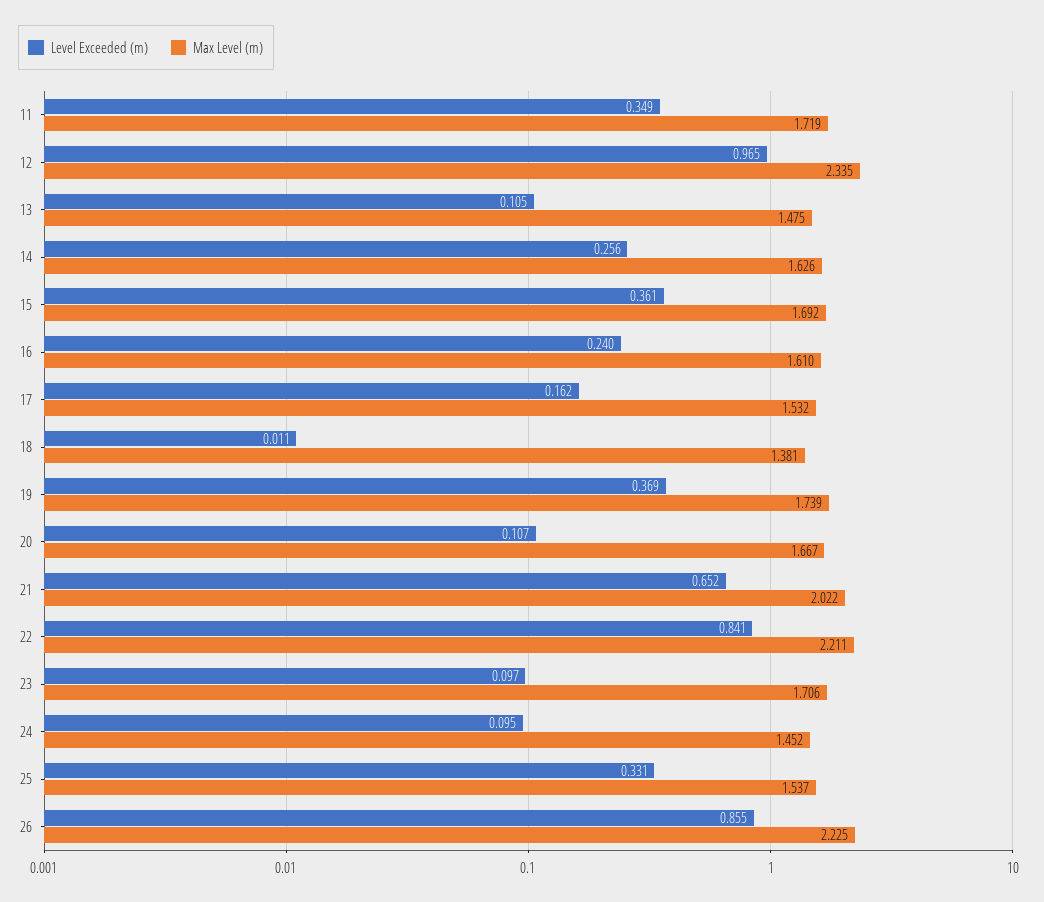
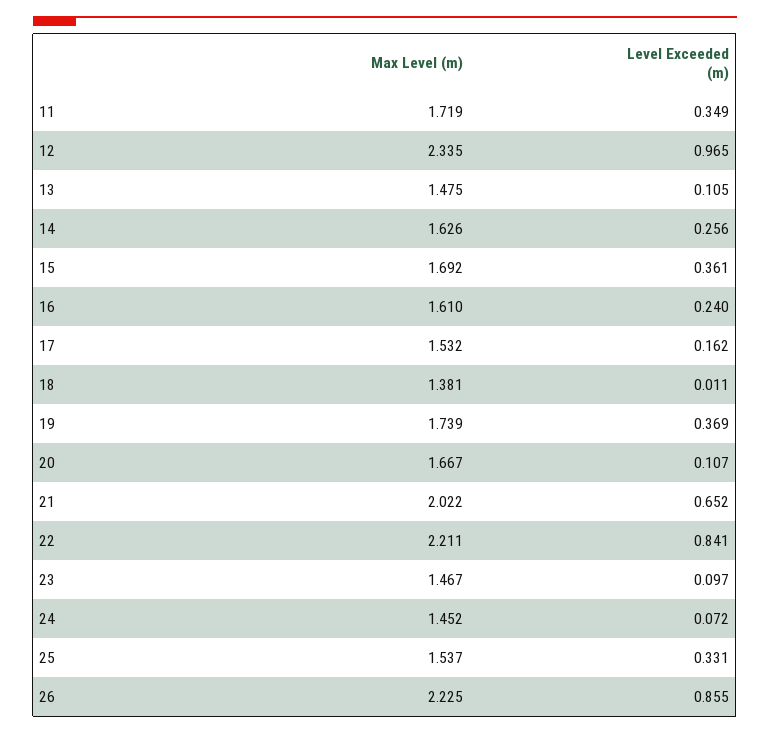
  {
    "Level Exceeded (m)": {
      "11": 0.349,
      "12": 0.965,
      "13": 0.105,
      "14": 0.256,
      "15": 0.361,
      "16": 0.24,
      "17": 0.162,
      "18": 0.011,
      "19": 0.369,
      "20": 0.107,
      "21": 0.652,
      "22": 0.841,
      "23": 0.097,
-     "24": 0.095,
+     "24": 0.072,
      "25": 0.331,
      "26": 0.855
    },
    "Max Level (m)": {
      "11": 1.719,
      "12": 2.335,
      "13": 1.475,
      "14": 1.626,
      "15": 1.692,
      "16": 1.61,
      "17": 1.532,
      "18": 1.381,
      "19": 1.739,
      "20": 1.667,
      "21": 2.022,
      "22": 2.211,
-     "23": 1.706,
+     "23": 1.467,
      "24": 1.452,
      "25": 1.537,
      "26": 2.225
    }
  }

